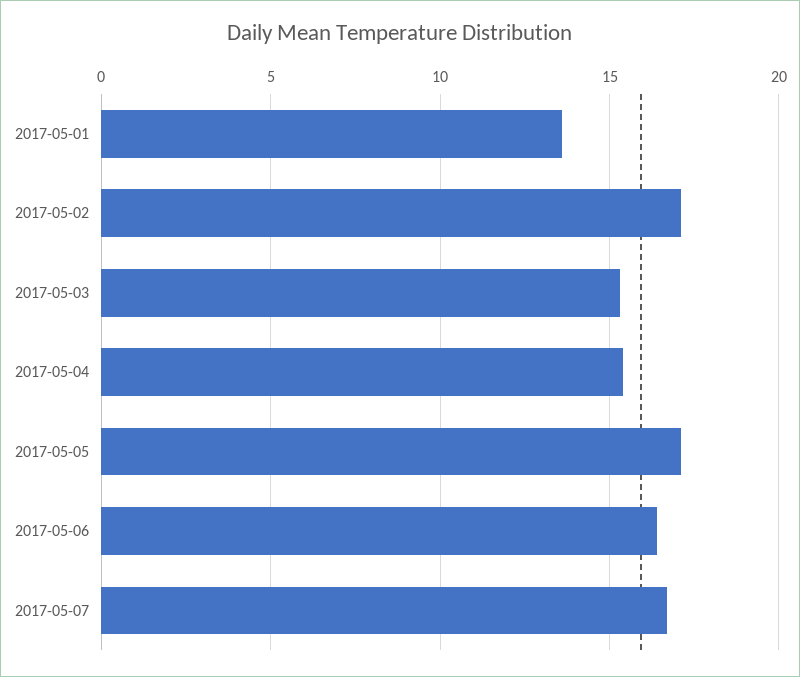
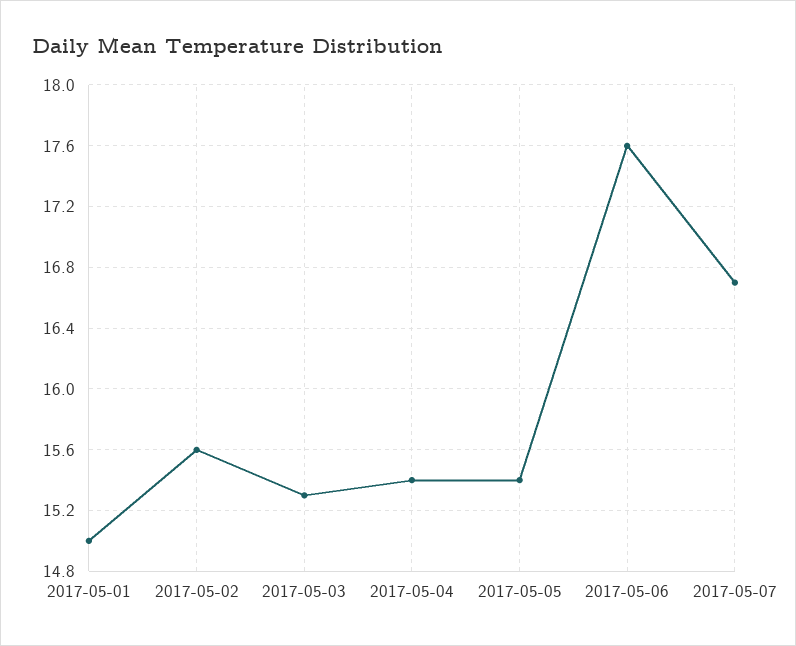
  {
-   "2017-05-01": 13.5,
+   "2017-05-01": 15,
-   "2017-05-02": 17,
+   "2017-05-02": 15.6,
    "2017-05-03": 15.3,
    "2017-05-04": 15.4,
-   "2017-05-05": 17,
+   "2017-05-05": 15.4,
-   "2017-05-06": 16.5,
+   "2017-05-06": 17.6,
    "2017-05-07": 16.7
  }

